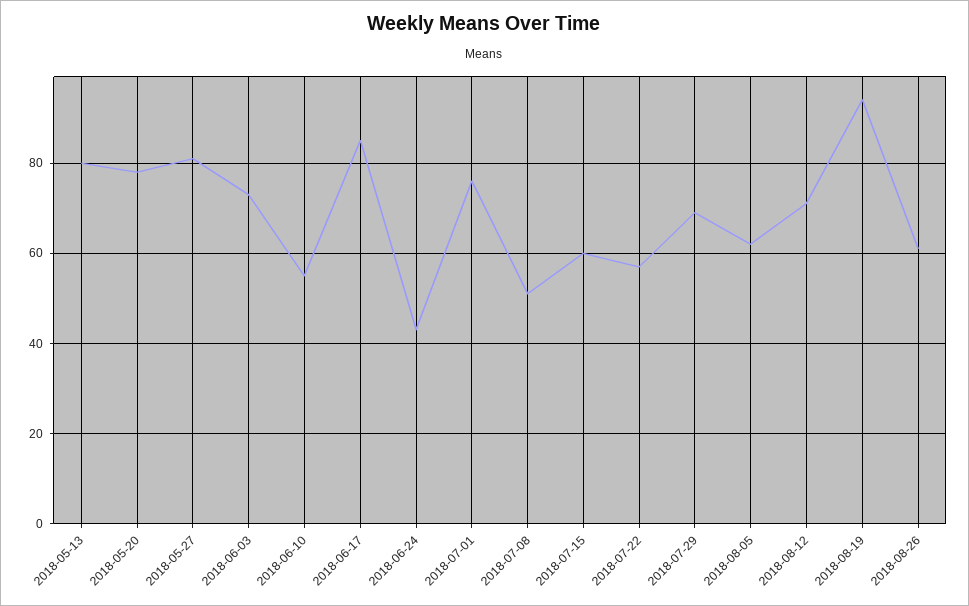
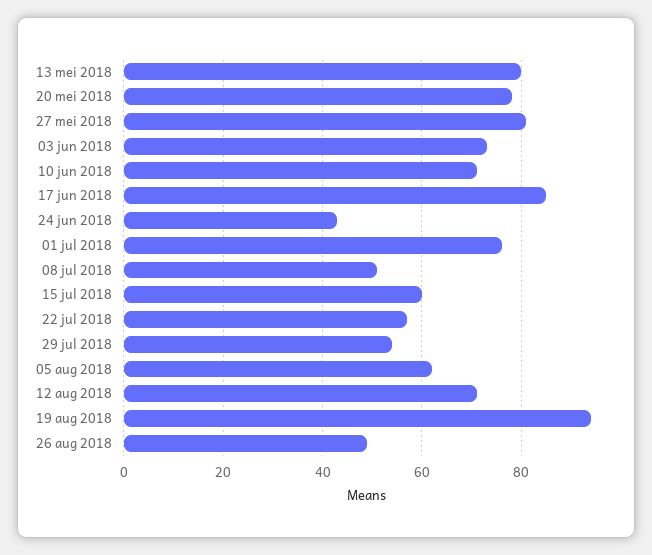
  {
    "2018-05-13": 80,
    "2018-05-20": 80,
    "2018-05-27": 80,
    "2018-06-03": 75,
-   "2018-06-10": 55,
+   "2018-06-10": 70,
    "2018-06-17": 85,
    "2018-06-24": 45,
    "2018-07-01": 75,
    "2018-07-08": 50,
    "2018-07-15": 60,
    "2018-07-22": 55,
-   "2018-07-29": 70,
+   "2018-07-29": 55,
    "2018-08-05": 60,
    "2018-08-12": 70,
    "2018-08-19": 95,
-   "2018-08-26": 60
+   "2018-08-26": 50
  }

